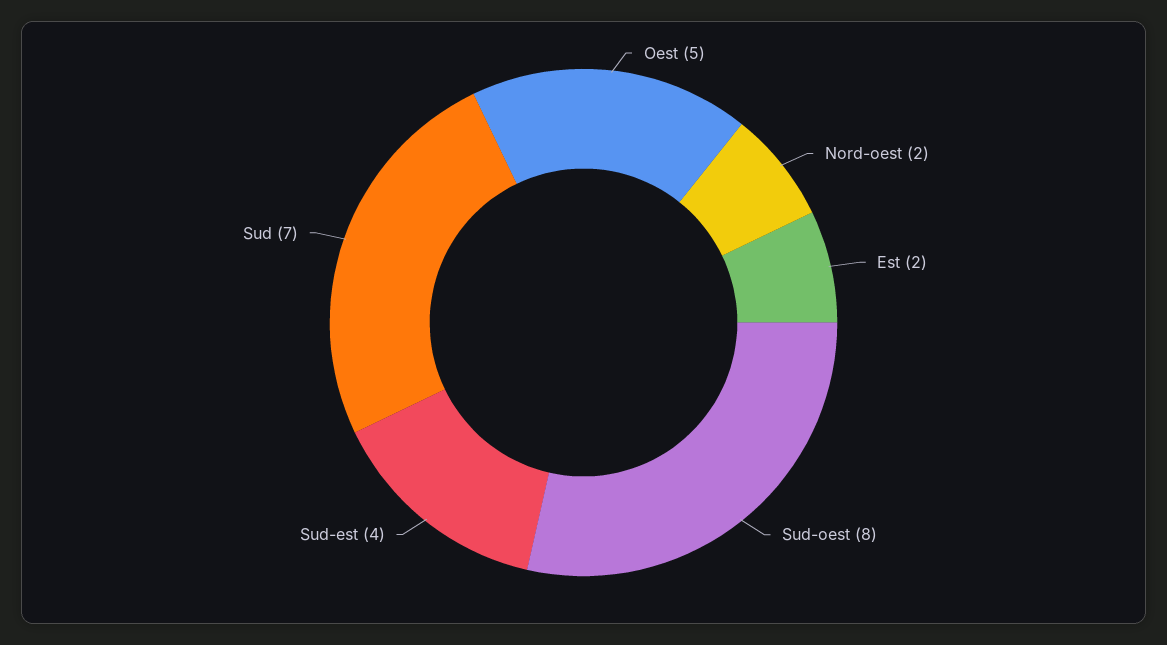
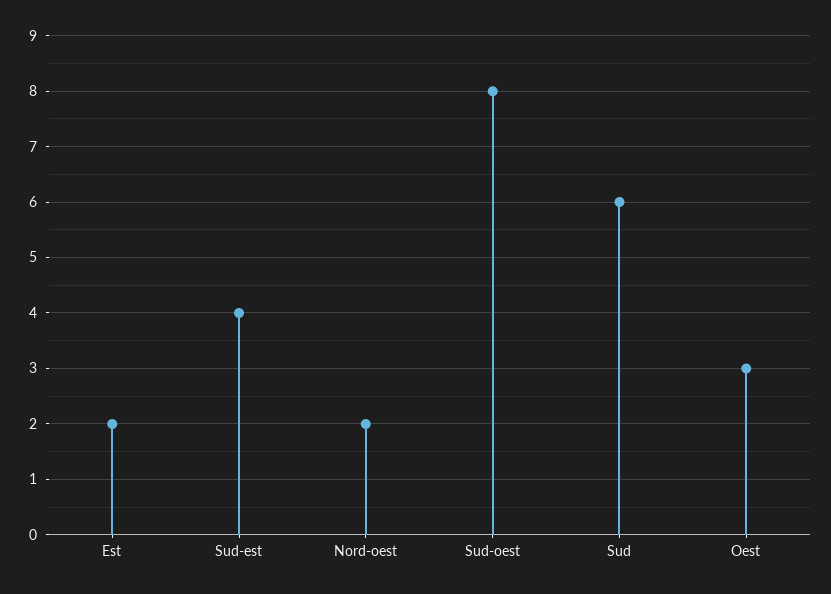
  {
-   "Oest": 5,
+   "Oest": 3,
    "Nord-oest": 2,
    "Est": 2,
    "Sud-oest": 8,
    "Sud-est": 4,
-   "Sud": 7
+   "Sud": 6
  }

